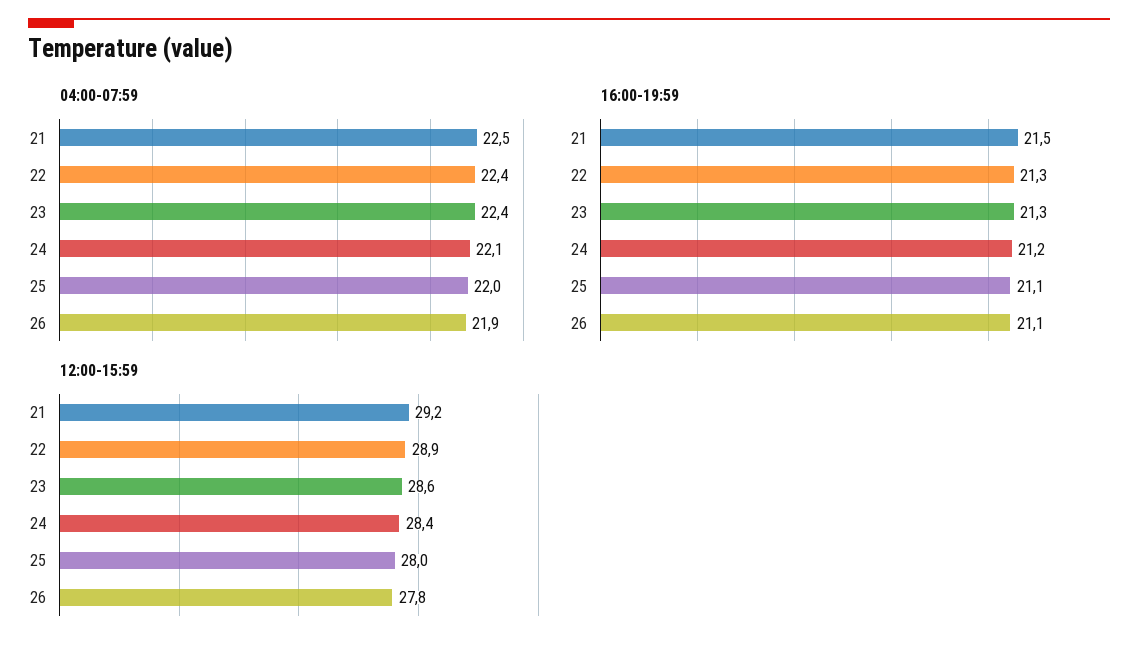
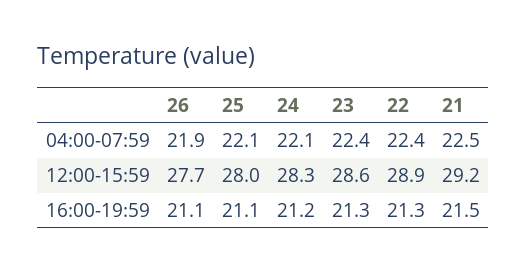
  {
    "04:00-07:59": {
      "21": 22.5,
      "22": 22.4,
      "23": 22.4,
      "24": 22.1,
-     "25": 22,
+     "25": 22.1,
      "26": 21.9
    },
    "16:00-19:59": {
      "21": 21.5,
      "22": 21.3,
      "23": 21.3,
      "24": 21.2,
      "25": 21.1,
      "26": 21.1
    },
    "12:00-15:59": {
      "21": 29.2,
      "22": 28.9,
      "23": 28.6,
-     "24": 28.4,
+     "24": 28.3,
      "25": 28,
-     "26": 27.8
+     "26": 27.7
    }
  }

